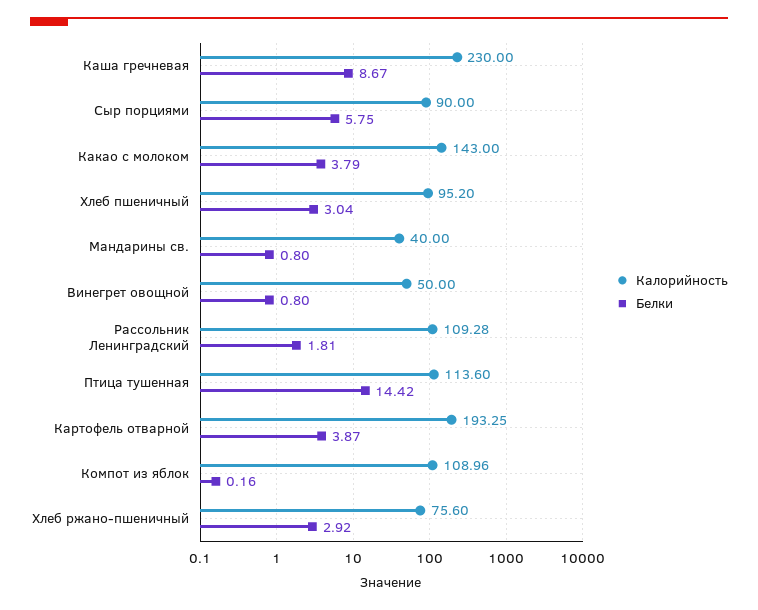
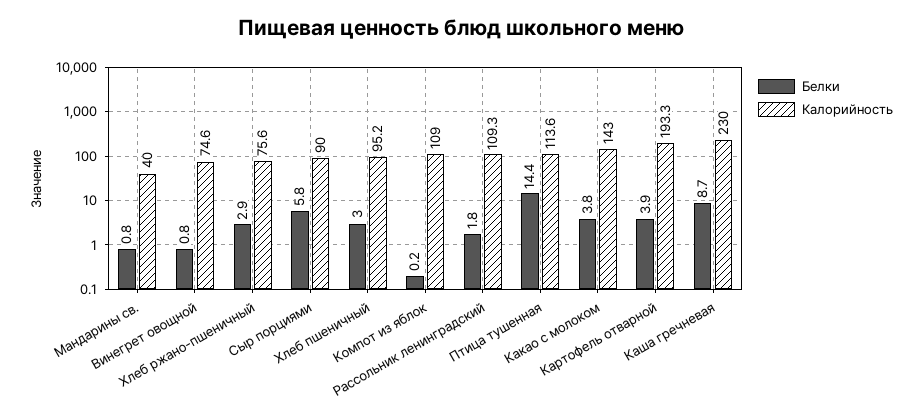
  {
    "Калорийность": {
      "Каша гречневая": 230,
      "Сыр порциями": 90,
      "Какао с молоком": 143,
      "Хлеб пшеничный": 95.2,
      "Мандарины св.": 40,
-     "Винегрет овощной": 50,
+     "Винегрет овощной": 74.6,
      "Рассольник Ленинградский": 109.28,
      "Птица тушенная": 113.6,
      "Картофель отварной": 193.25,
      "Компот из яблок": 108.96,
      "Хлеб ржано-пшеничный": 75.6
    },
    "Белки": {
      "Каша гречневая": 8.67,
      "Сыр порциями": 5.75,
      "Какао с молоком": 3.79,
      "Хлеб пшеничный": 3.04,
      "Мандарины св.": 0.8,
      "Винегрет овощной": 0.8,
      "Рассольник Ленинградский": 1.81,
      "Птица тушенная": 14.42,
      "Картофель отварной": 3.87,
      "Компот из яблок": 0.16,
      "Хлеб ржано-пшеничный": 2.92
    }
  }

